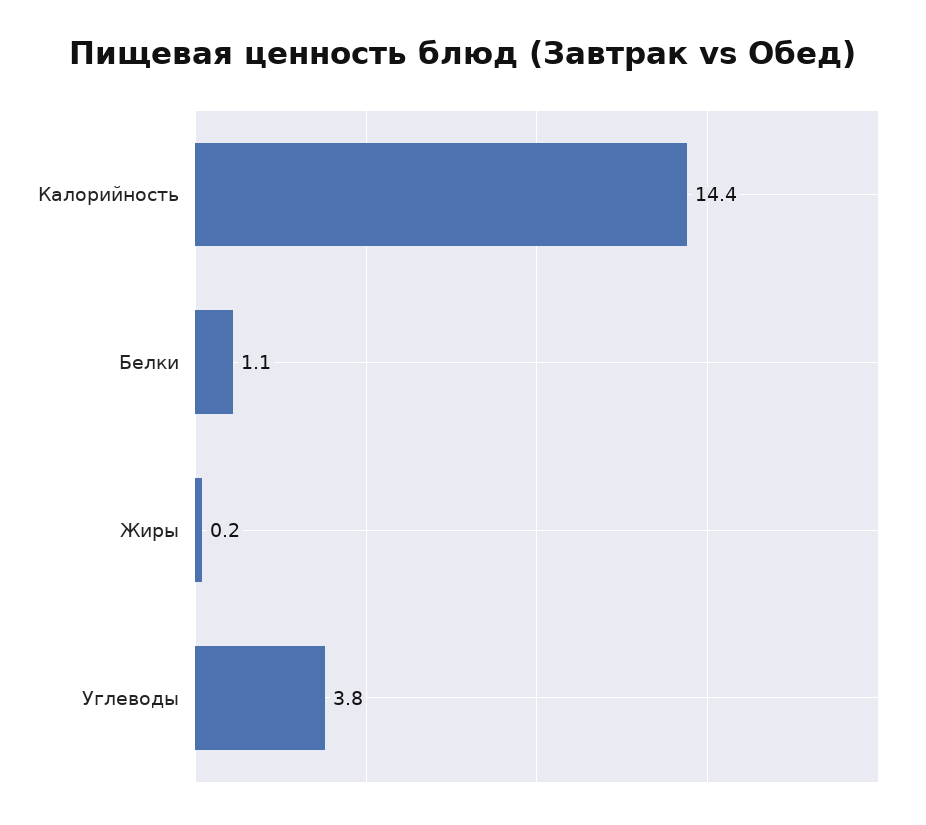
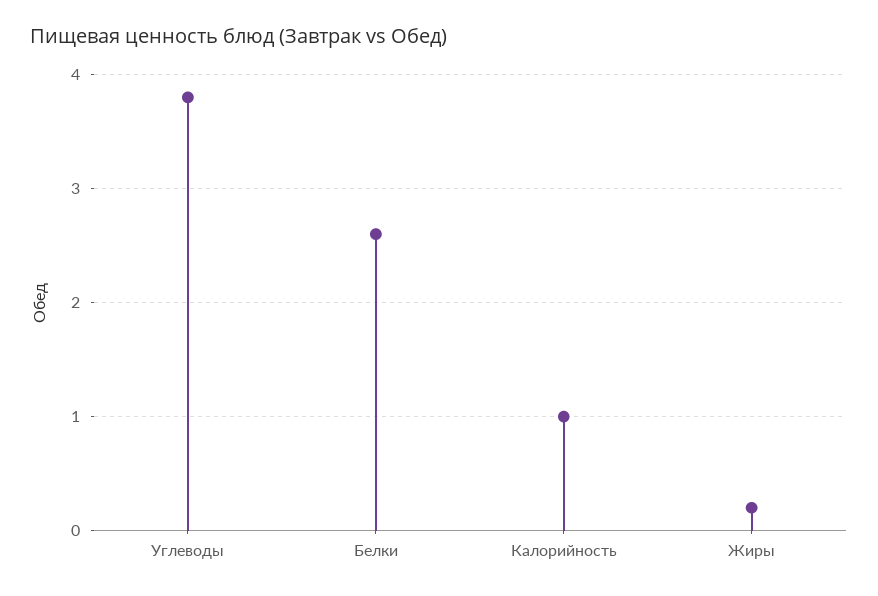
  {
-   "Калорийность": 14.4,
+   "Калорийность": 1,
-   "Белки": 1.1,
+   "Белки": 2.6,
    "Жиры": 0.2,
    "Углеводы": 3.8
  }

